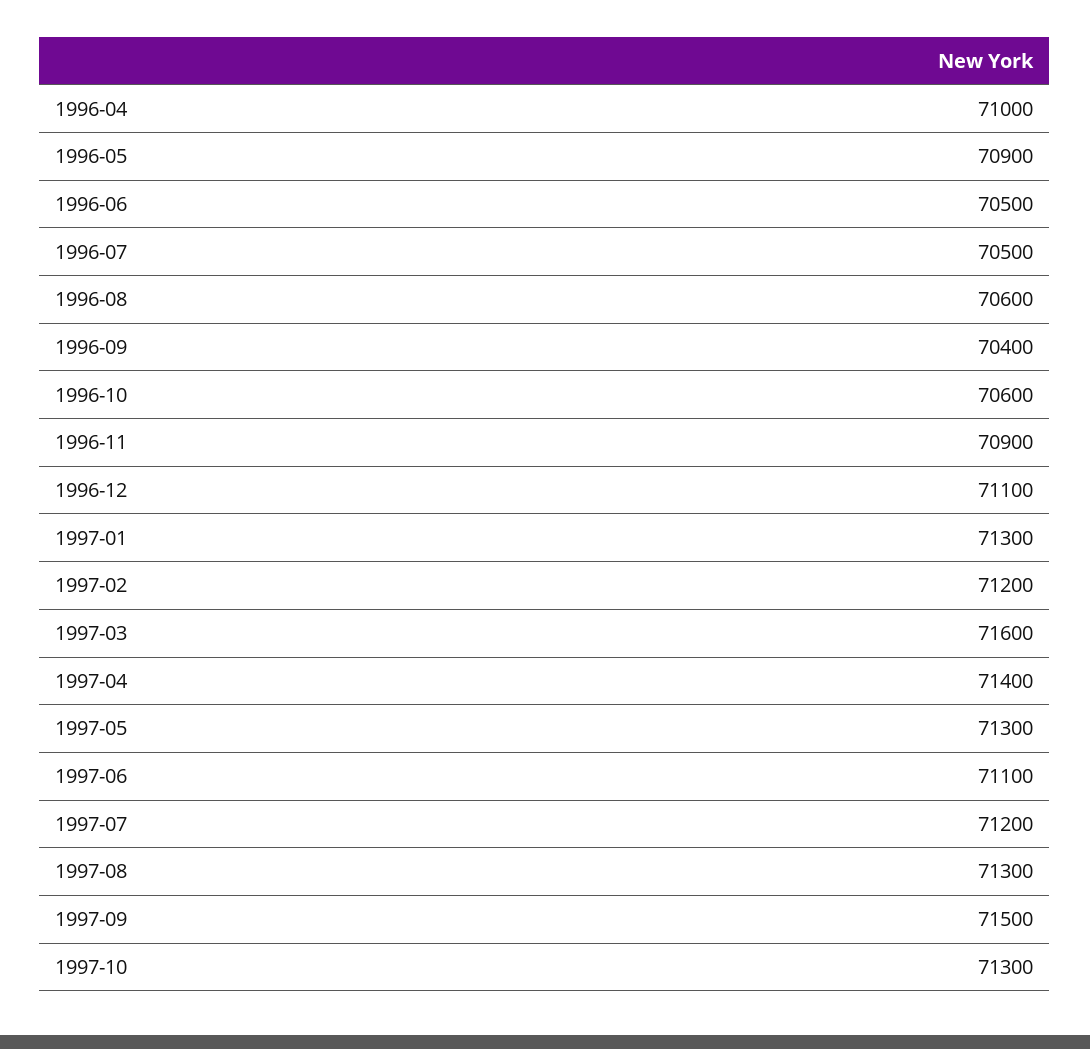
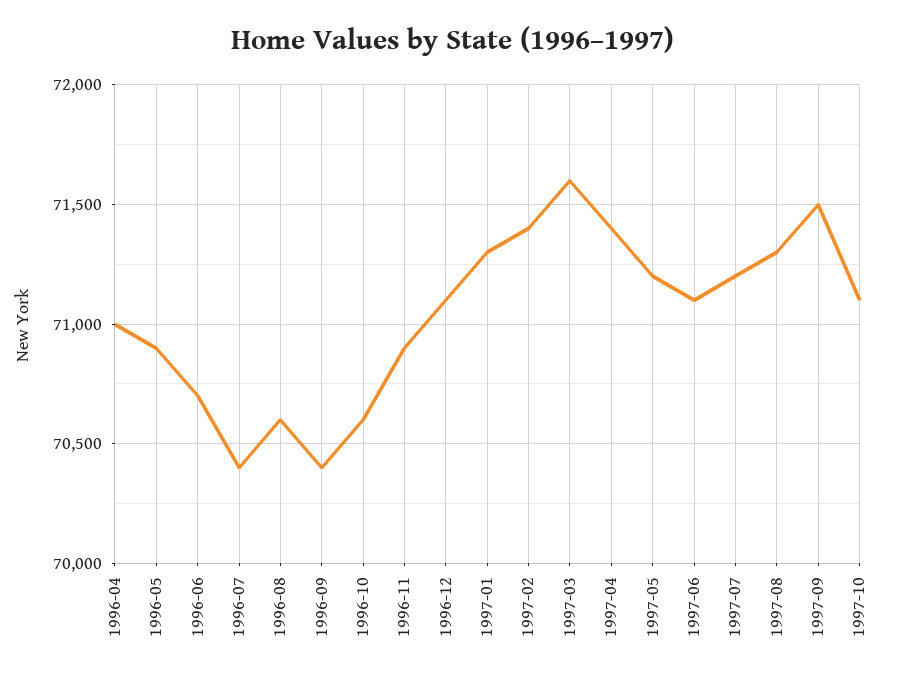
  {
    "1996-04": 71000,
    "1996-05": 70900,
-   "1996-06": 70500,
+   "1996-06": 70700,
-   "1996-07": 70500,
+   "1996-07": 70400,
    "1996-08": 70600,
    "1996-09": 70400,
    "1996-10": 70600,
    "1996-11": 70900,
    "1996-12": 71100,
    "1997-01": 71300,
-   "1997-02": 71200,
+   "1997-02": 71400,
    "1997-03": 71600,
    "1997-04": 71400,
-   "1997-05": 71300,
+   "1997-05": 71200,
    "1997-06": 71100,
    "1997-07": 71200,
    "1997-08": 71300,
    "1997-09": 71500,
-   "1997-10": 71300
+   "1997-10": 71100
  }

